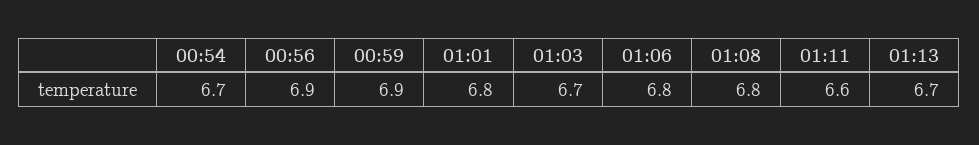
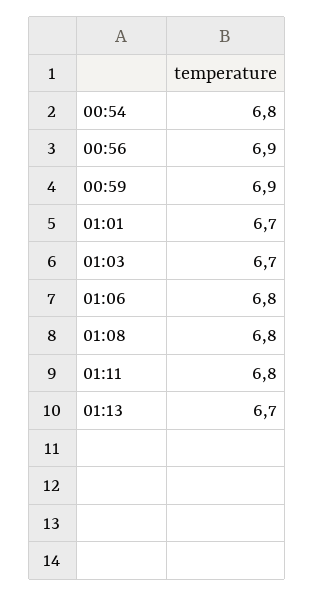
  {
-   "00:54": 6.7,
+   "00:54": 6.8,
    "00:56": 6.9,
    "00:59": 6.9,
-   "01:01": 6.8,
+   "01:01": 6.7,
    "01:03": 6.7,
    "01:06": 6.8,
    "01:08": 6.8,
-   "01:11": 6.6,
+   "01:11": 6.8,
    "01:13": 6.7
  }

